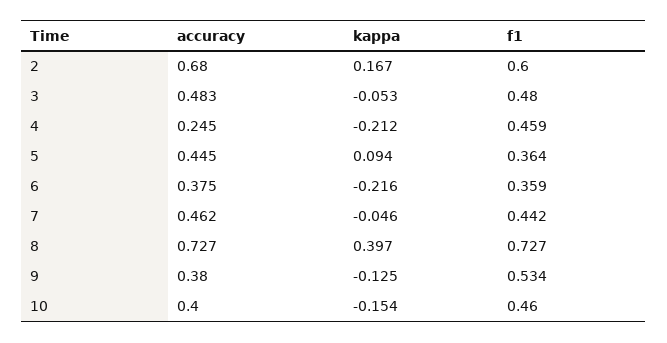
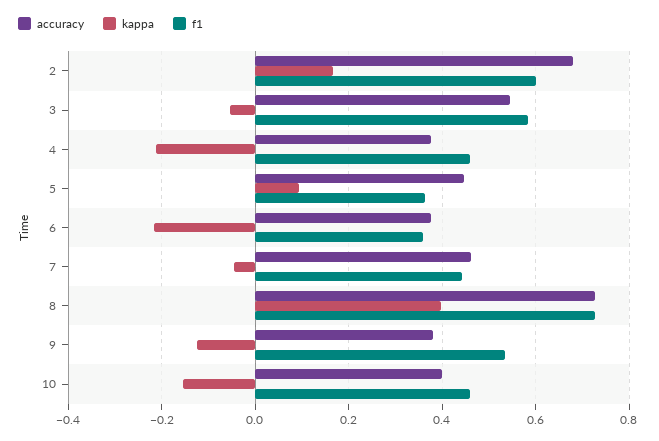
  {
    "accuracy": {
      "2": 0.68,
-     "3": 0.483,
+     "3": 0.54,
-     "4": 0.245,
+     "4": 0.38,
      "5": 0.445,
      "6": 0.375,
      "7": 0.462,
      "8": 0.727,
      "9": 0.38,
      "10": 0.4
    },
    "kappa": {
      "2": 0.167,
      "3": -0.053,
      "4": -0.212,
      "5": 0.094,
      "6": -0.216,
      "7": -0.046,
      "8": 0.397,
      "9": -0.125,
      "10": -0.154
    },
    "f1": {
      "2": 0.6,
-     "3": 0.48,
+     "3": 0.58,
      "4": 0.459,
      "5": 0.364,
      "6": 0.359,
      "7": 0.442,
      "8": 0.727,
      "9": 0.534,
      "10": 0.46
    }
  }

